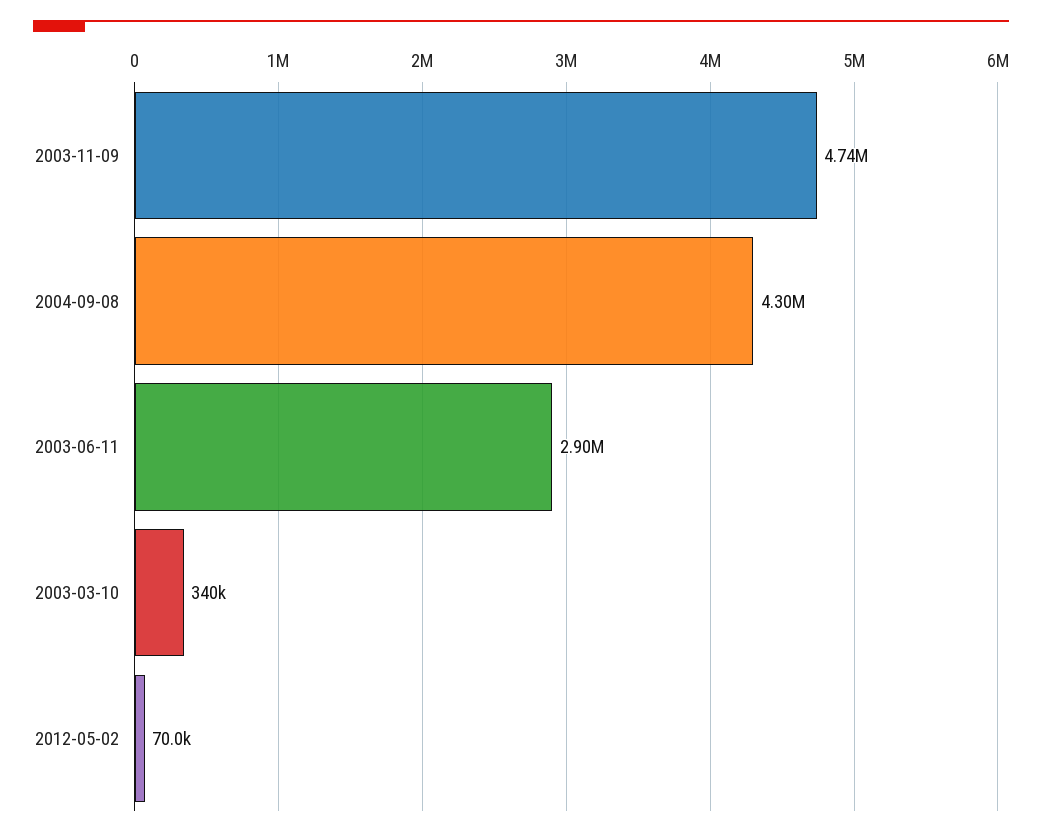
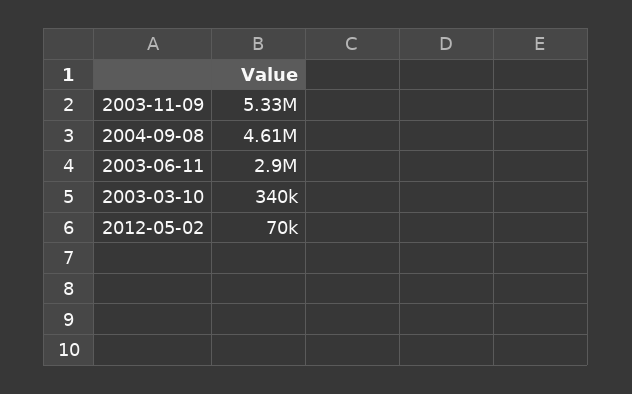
  {
-   "2003-11-09": 4740000,
+   "2003-11-09": 5330000,
-   "2004-09-08": 4300000,
+   "2004-09-08": 4610000,
    "2003-06-11": 2900000,
    "2003-03-10": 340000,
    "2012-05-02": 70000
  }

